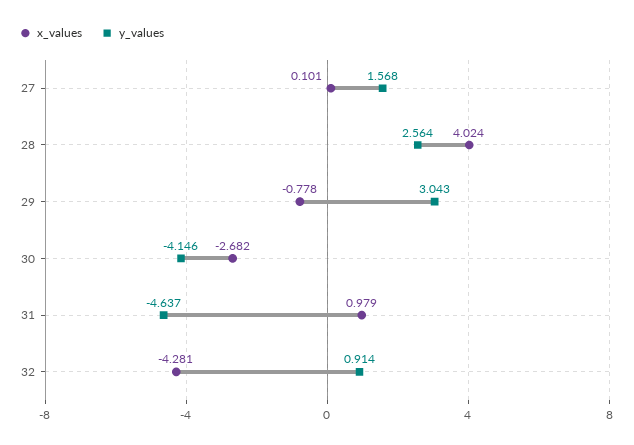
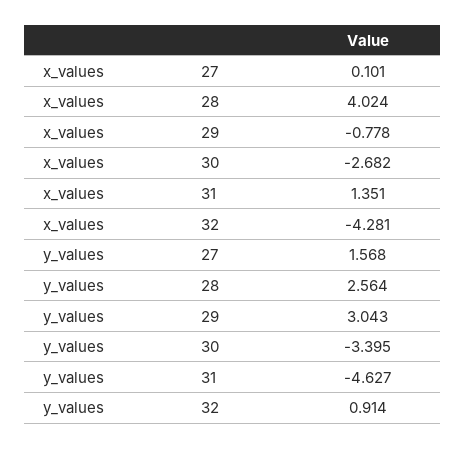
  {
    "x_values": {
      "27": 0.101,
      "28": 4.024,
      "29": -0.778,
      "30": -2.682,
-     "31": 0.979,
+     "31": 1.351,
      "32": -4.281
    },
    "y_values": {
      "27": 1.568,
      "28": 2.564,
      "29": 3.043,
-     "30": -4.146,
+     "30": -3.395,
-     "31": -4.637,
+     "31": -4.627,
      "32": 0.914
    }
  }

